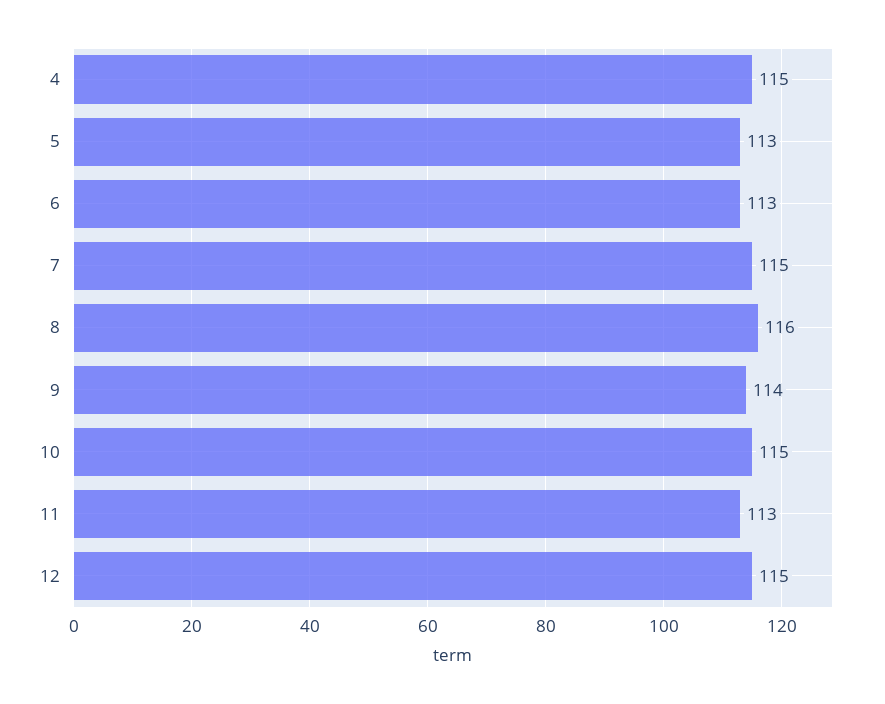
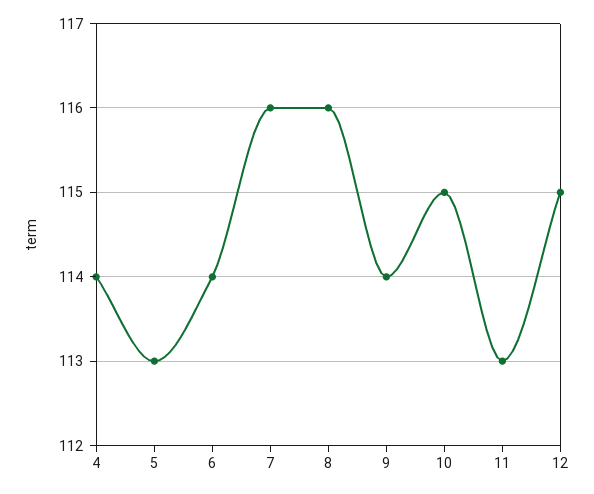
  {
-   "4": 115,
+   "4": 114,
    "5": 113,
-   "6": 113,
+   "6": 114,
-   "7": 115,
+   "7": 116,
    "8": 116,
    "9": 114,
    "10": 115,
    "11": 113,
    "12": 115
  }

